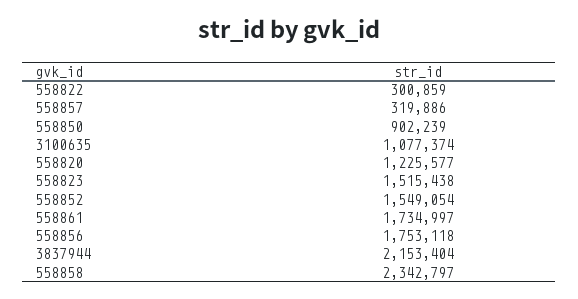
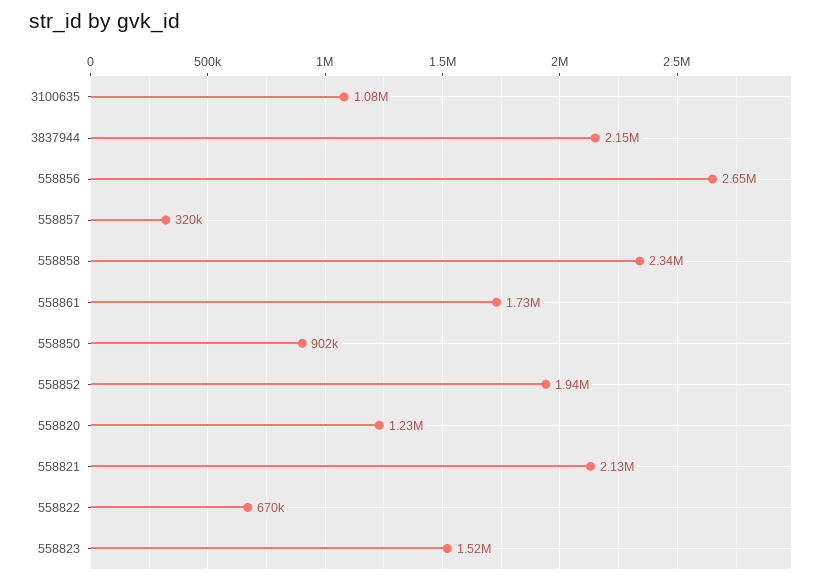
  {
-   "558822": 300859,
+   "558822": 670000,
    "558857": 319886,
    "558850": 902239,
    "3100635": 1077374,
    "558820": 1225577,
    "558823": 1515438,
-   "558852": 1549054,
+   "558852": 1940000,
    "558861": 1734997,
-   "558856": 1753118,
+   "558856": 2650000,
    "3837944": 2153404,
-   "558858": 2342797
+   "558858": 2342797,
+   "558821": 2130000
  }

